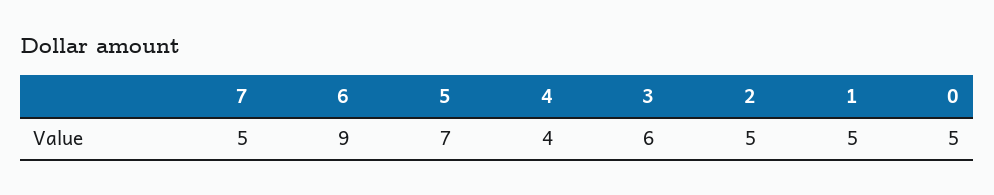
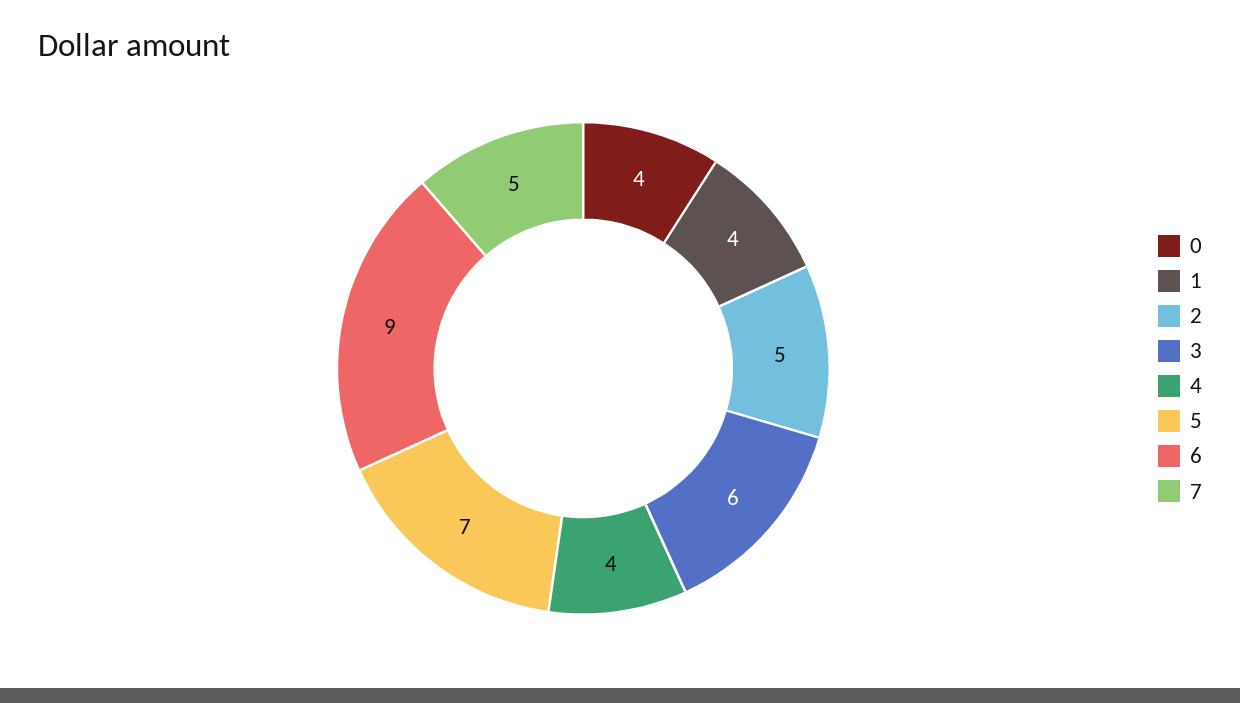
  {
    "7": 5,
    "6": 9,
    "5": 7,
    "4": 4,
    "3": 6,
    "2": 5,
-   "1": 5,
+   "1": 4,
-   "0": 5
+   "0": 4
  }

